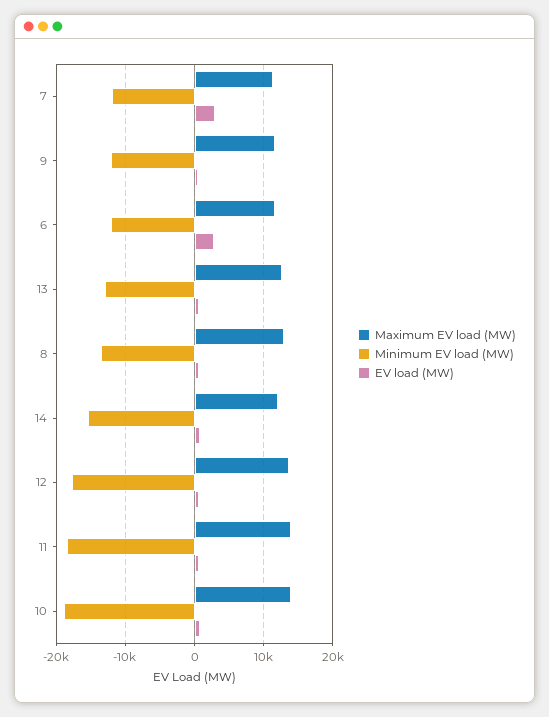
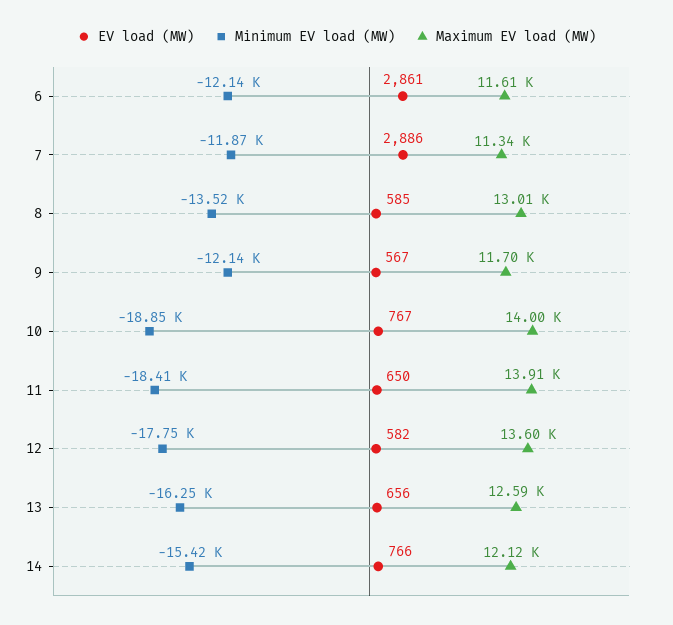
  {
    "Maximum EV load (MW)": {
      "7": 11340,
      "9": 11700,
      "6": 11610,
      "13": 12590,
      "8": 13010,
      "14": 12120,
      "12": 13600,
      "11": 13910,
      "10": 14000
    },
    "Minimum EV load (MW)": {
      "7": -11870,
      "9": -12140,
      "6": -12140,
-     "13": -13000,
+     "13": -16250,
      "8": -13520,
      "14": -15420,
      "12": -17750,
      "11": -18410,
      "10": -18850
    },
    "EV load (MW)": {
      "7": 2886,
      "9": 567,
      "6": 2861,
      "13": 656,
      "8": 585,
      "14": 766,
      "12": 582,
      "11": 650,
      "10": 767
    }
  }

